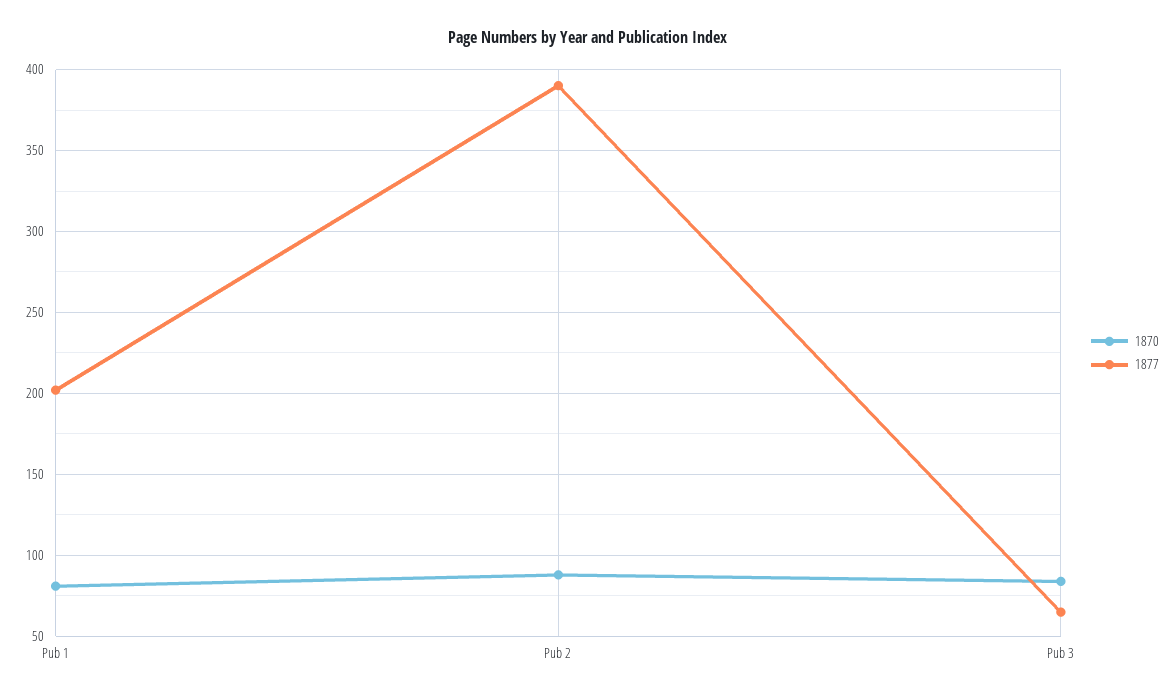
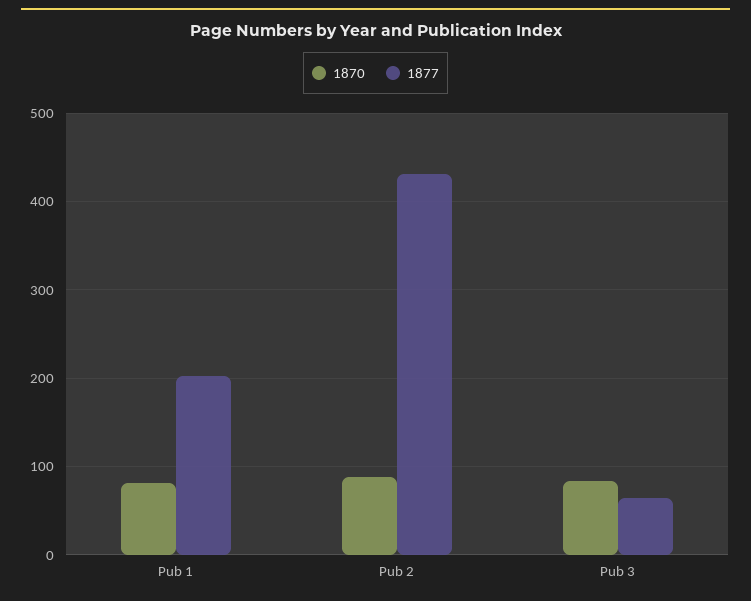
  {
    "1870": {
      "Pub 1": 80,
      "Pub 2": 90,
      "Pub 3": 85
    },
    "1877": {
      "Pub 1": 200,
-     "Pub 2": 390,
+     "Pub 2": 430,
      "Pub 3": 65
    }
  }

